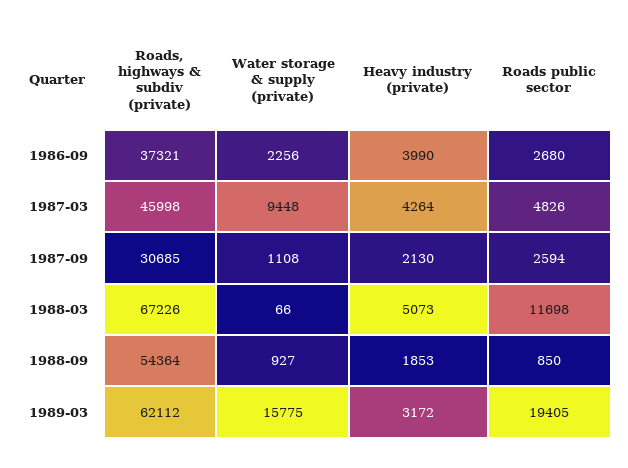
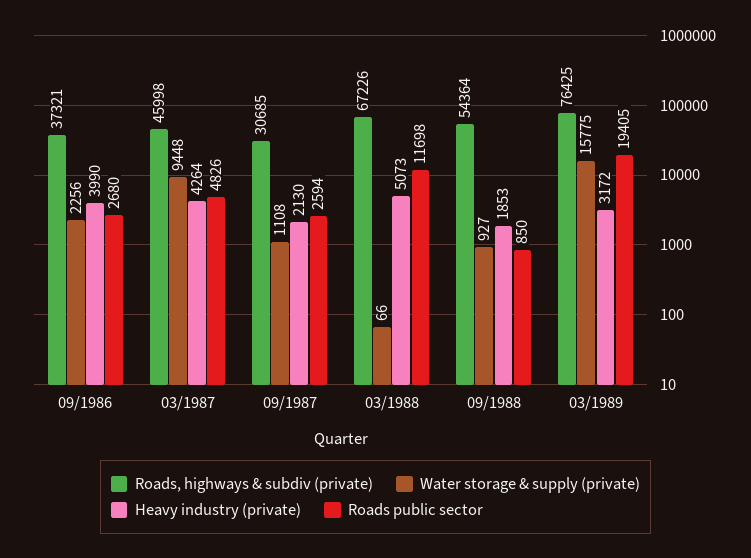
  {
    "Roads, highways & subdiv (private)": {
      "1986-09": 37321,
      "1987-03": 45998,
      "1987-09": 30685,
      "1988-03": 67226,
      "1988-09": 54364,
-     "1989-03": 62112
+     "1989-03": 76425
    },
    "Water storage & supply (private)": {
      "1986-09": 2256,
      "1987-03": 9448,
      "1987-09": 1108,
      "1988-03": 66,
      "1988-09": 927,
      "1989-03": 15775
    },
    "Heavy industry (private)": {
      "1986-09": 3990,
      "1987-03": 4264,
      "1987-09": 2130,
      "1988-03": 5073,
      "1988-09": 1853,
      "1989-03": 3172
    },
    "Roads public sector": {
      "1986-09": 2680,
      "1987-03": 4826,
      "1987-09": 2594,
      "1988-03": 11698,
      "1988-09": 850,
      "1989-03": 19405
    }
  }

